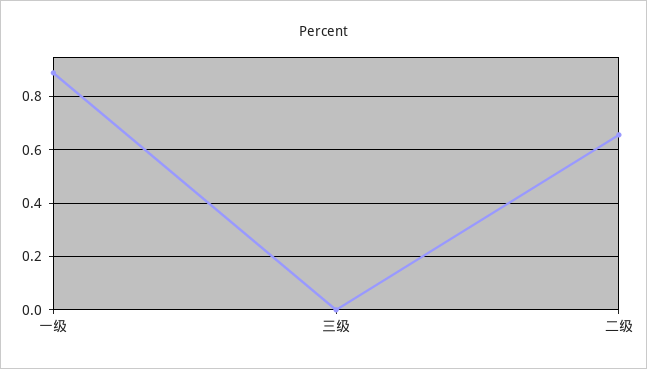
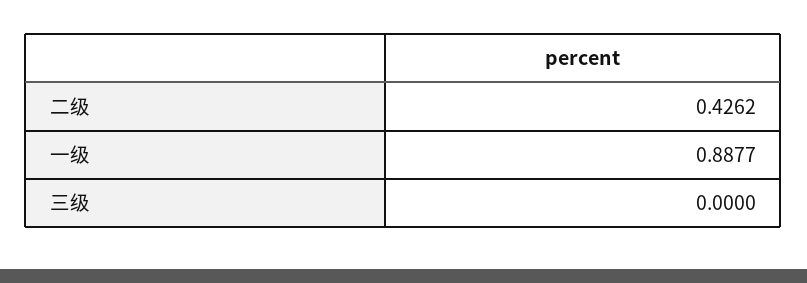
  {
    "一级": 0.8877,
    "三级": 0,
-   "二级": 0.65
+   "二级": 0.4262
  }

